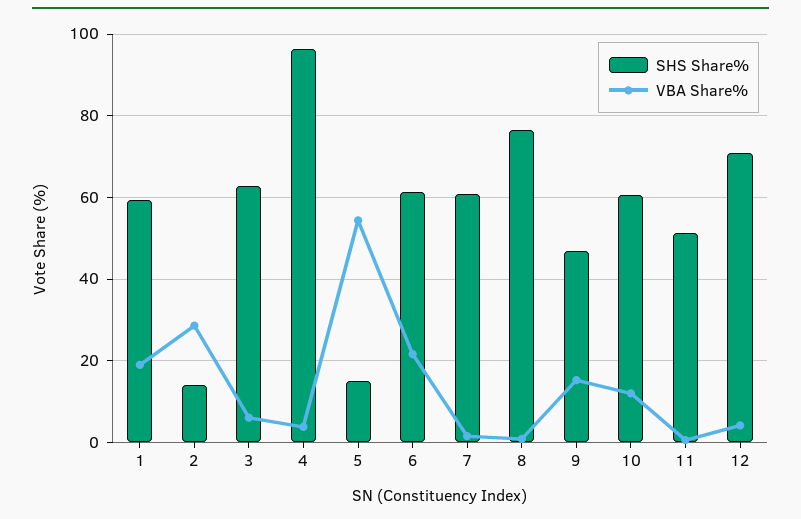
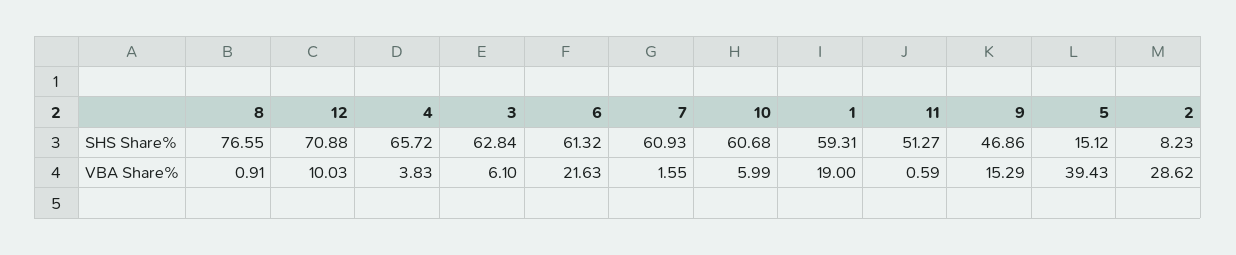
  {
    "SHS Share%": {
      "1": 59.31,
-     "2": 14,
+     "2": 8.23,
      "3": 62.84,
-     "4": 96,
+     "4": 65.72,
      "5": 15.12,
      "6": 61.32,
      "7": 60.93,
      "8": 76.55,
      "9": 46.86,
      "10": 60.68,
      "11": 51.27,
      "12": 70.88
    },
    "VBA Share%": {
      "1": 19,
      "2": 28.62,
      "3": 6.1,
      "4": 3.83,
-     "5": 54,
+     "5": 39.43,
      "6": 21.63,
      "7": 1.55,
      "8": 0.91,
      "9": 15.29,
-     "10": 12,
+     "10": 5.99,
      "11": 0.59,
-     "12": 4
+     "12": 10.03
    }
  }

